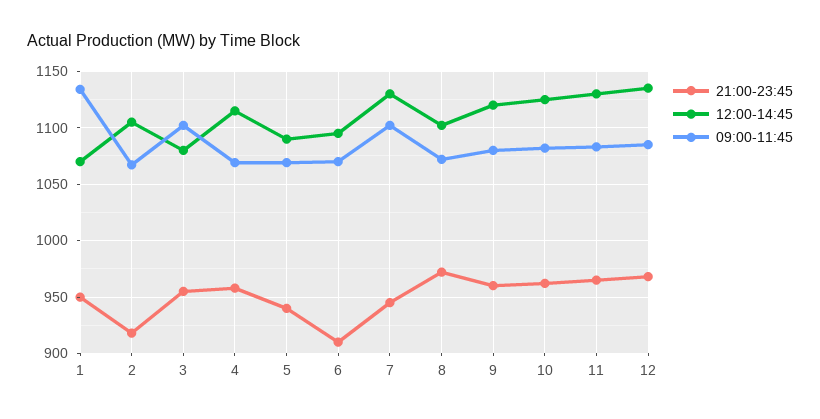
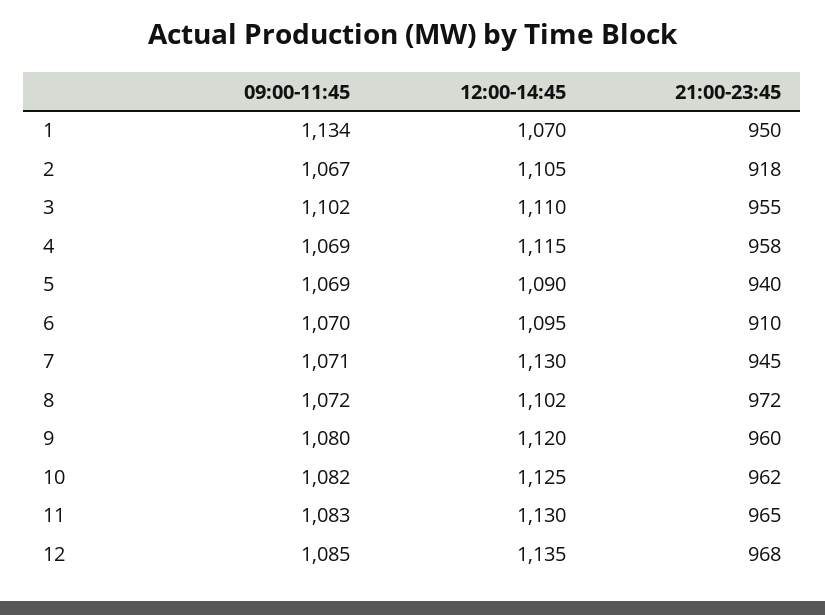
  {
    "21:00-23:45": {
      "1": 950,
      "2": 918,
      "3": 955,
      "4": 958,
      "5": 940,
      "6": 910,
      "7": 945,
      "8": 972,
      "9": 960,
      "10": 962,
      "11": 965,
      "12": 968
    },
    "12:00-14:45": {
      "1": 1070,
      "2": 1105,
-     "3": 1080,
+     "3": 1110,
      "4": 1115,
      "5": 1090,
      "6": 1095,
      "7": 1130,
      "8": 1102,
      "9": 1120,
      "10": 1125,
      "11": 1130,
      "12": 1135
    },
    "09:00-11:45": {
      "1": 1134,
      "2": 1067,
      "3": 1102,
      "4": 1069,
      "5": 1069,
      "6": 1070,
-     "7": 1100,
+     "7": 1071,
      "8": 1072,
      "9": 1080,
      "10": 1082,
      "11": 1083,
      "12": 1085
    }
  }

